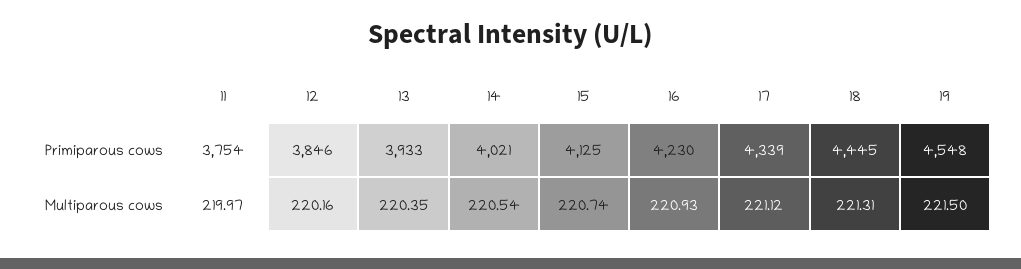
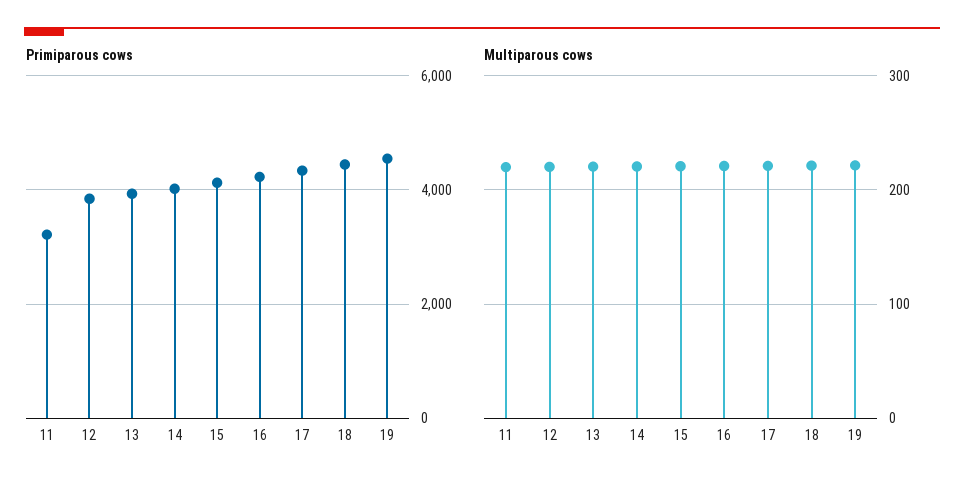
  {
    "Primiparous cows": {
-     "11": 3754,
+     "11": 3200,
      "12": 3846,
      "13": 3933,
      "14": 4021,
      "15": 4125,
      "16": 4230,
      "17": 4339,
      "18": 4445,
      "19": 4548
    },
    "Multiparous cows": {
      "11": 219.97,
      "12": 220.16,
      "13": 220.35,
      "14": 220.54,
      "15": 220.74,
      "16": 220.93,
      "17": 221.12,
      "18": 221.31,
      "19": 221.5
    }
  }

